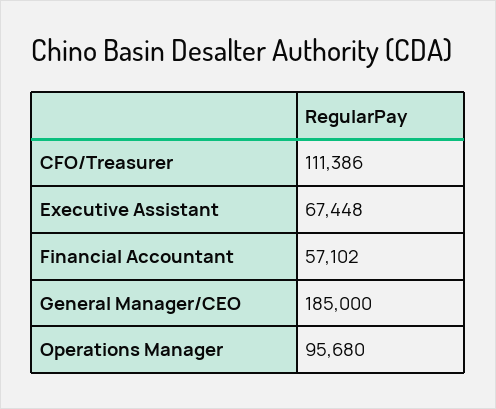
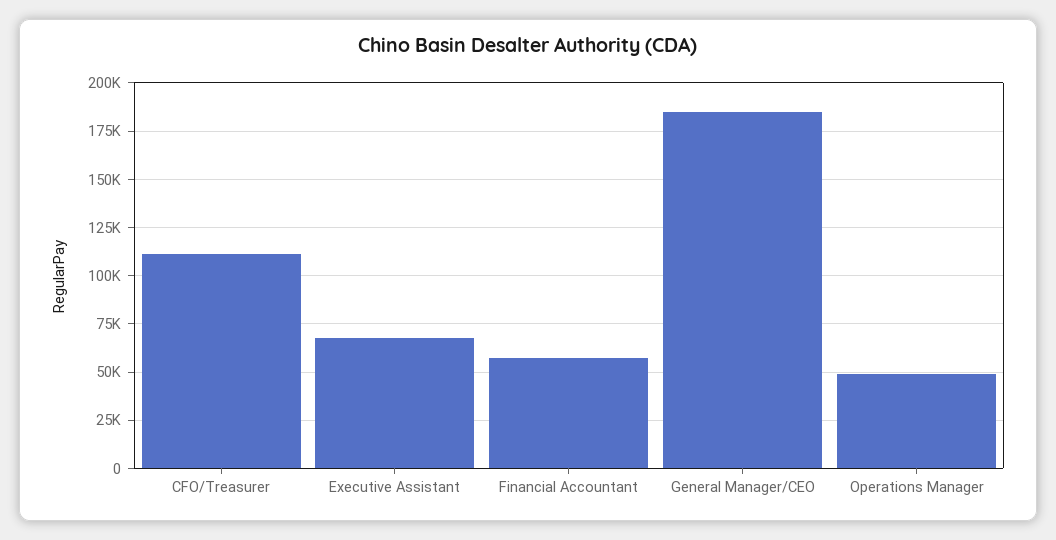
  {
    "CFO/Treasurer": 111386,
    "Executive Assistant": 67448,
    "Financial Accountant": 57102,
    "General Manager/CEO": 185000,
-   "Operations Manager": 95680
+   "Operations Manager": 50000
  }

